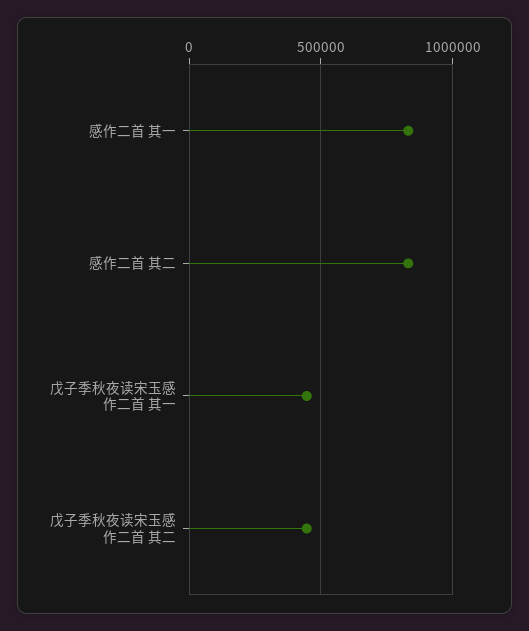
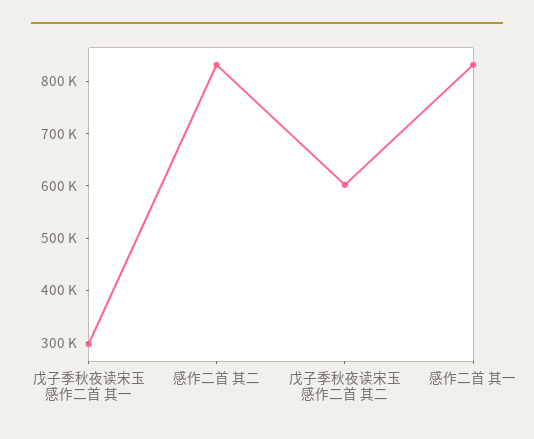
  {
    "感作二首 其一": 840000,
    "感作二首 其二": 840000,
-   "戊子季秋夜读宋玉感作二首 其一": 450000,
+   "戊子季秋夜读宋玉感作二首 其一": 300000,
-   "戊子季秋夜读宋玉感作二首 其二": 450000
+   "戊子季秋夜读宋玉感作二首 其二": 600000
  }

